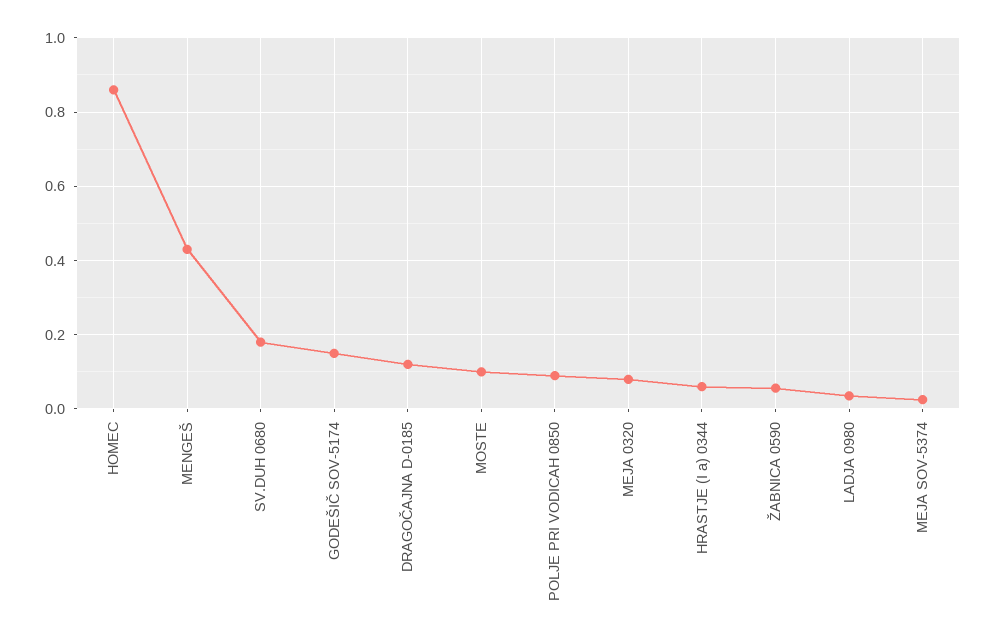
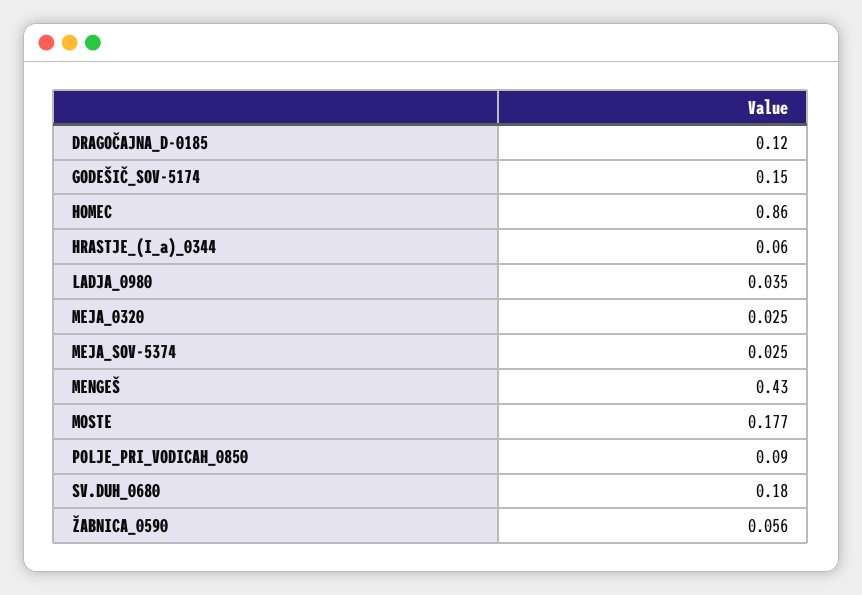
  {
    "HOMEC": 0.86,
    "MENGEŠ": 0.43,
    "SV.DUH 0680": 0.18,
    "GODEŠIČ SOV-5174": 0.15,
    "DRAGOČAJNA D-0185": 0.12,
-   "MOSTE": 0.1,
+   "MOSTE": 0.177,
    "POLJE PRI VODICAH 0850": 0.09,
-   "MEJA 0320": 0.08,
+   "MEJA 0320": 0.025,
    "HRASTJE (I a) 0344": 0.06,
    "ŽABNICA 0590": 0.056,
    "LADJA 0980": 0.035,
    "MEJA SOV-5374": 0.025
  }

